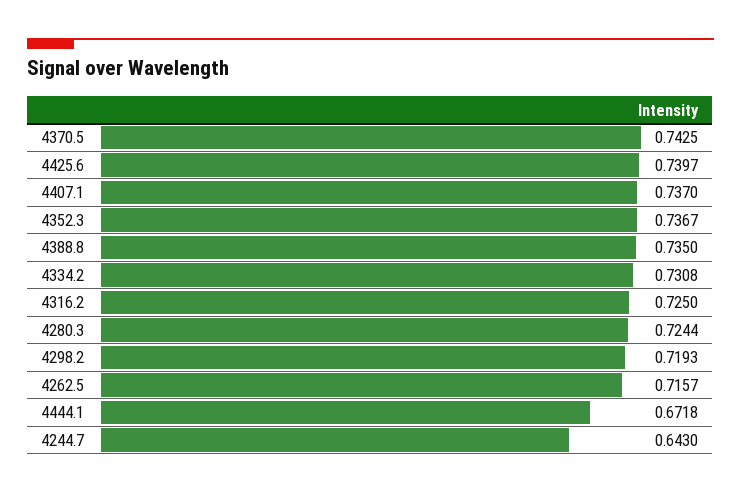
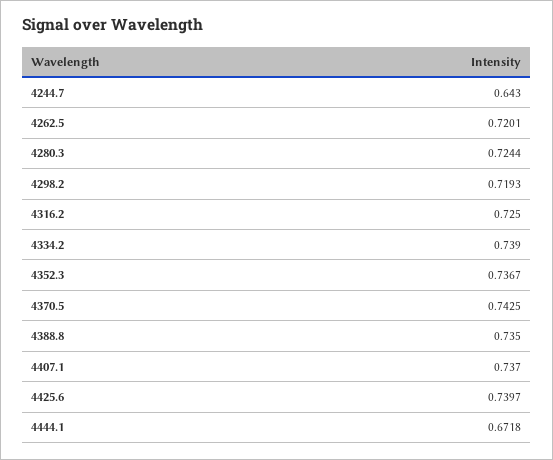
  {
    "4370.5": 0.7425,
    "4425.6": 0.7397,
    "4407.1": 0.737,
    "4352.3": 0.7367,
    "4388.8": 0.735,
-   "4334.2": 0.7308,
+   "4334.2": 0.739,
    "4316.2": 0.725,
    "4280.3": 0.7244,
    "4298.2": 0.7193,
-   "4262.5": 0.7157,
+   "4262.5": 0.7201,
    "4444.1": 0.6718,
    "4244.7": 0.643
  }

